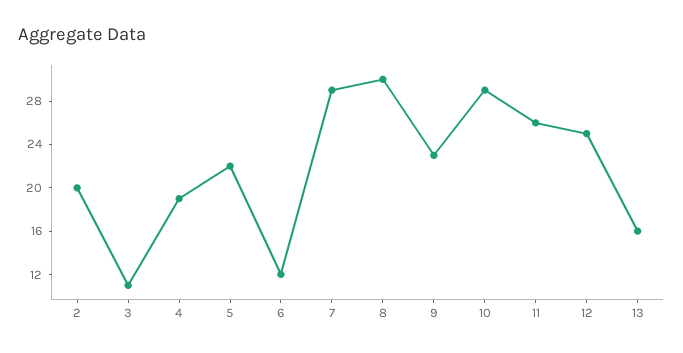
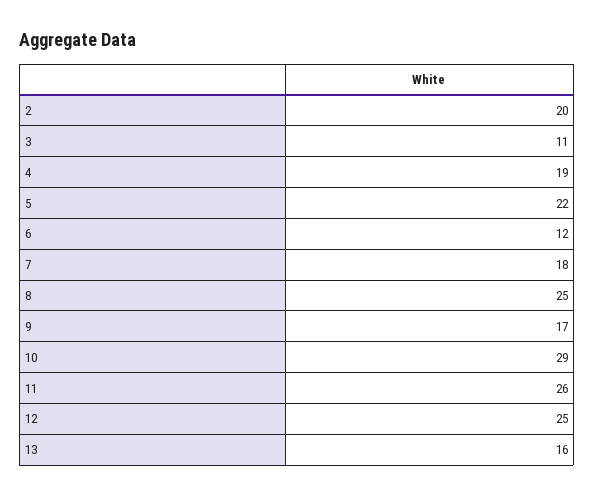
  {
    "2": 20,
    "3": 11,
    "4": 19,
    "5": 22,
    "6": 12,
-   "7": 29,
+   "7": 18,
-   "8": 30,
+   "8": 25,
-   "9": 23,
+   "9": 17,
    "10": 29,
    "11": 26,
    "12": 25,
    "13": 16
  }

